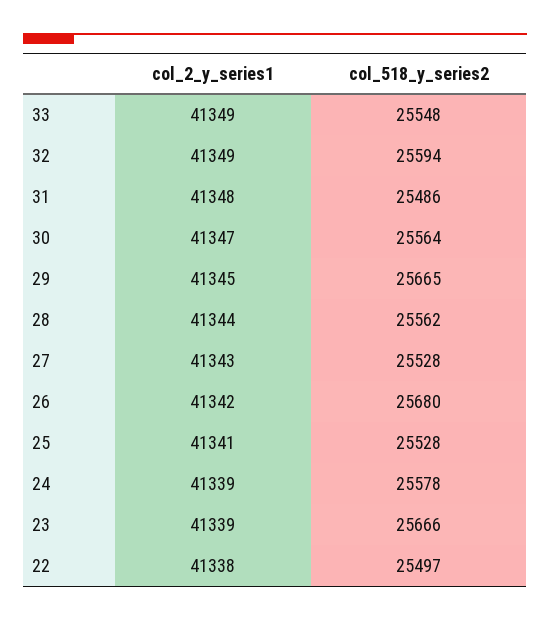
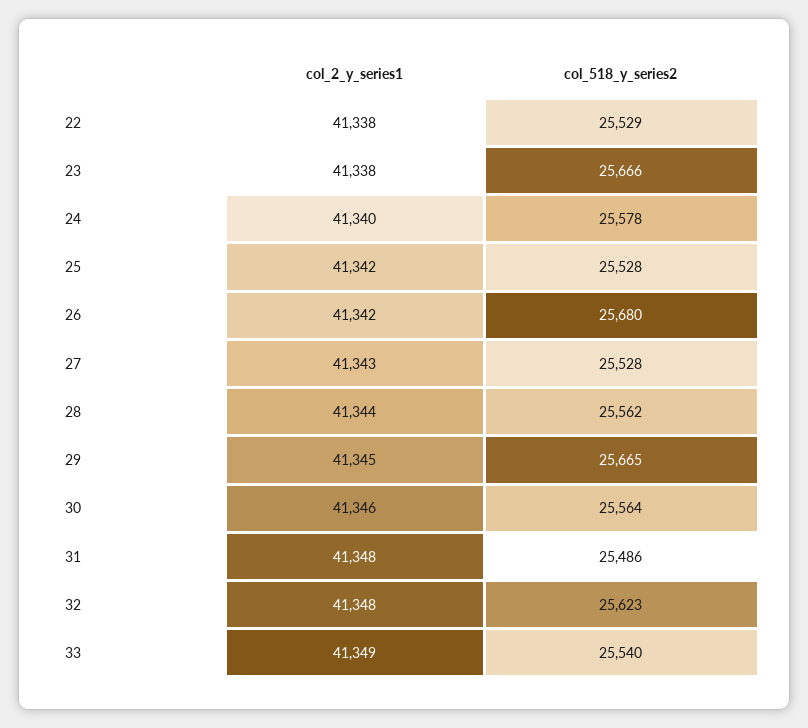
  {
    "col_2_y_series1": {
      "33": 41349,
-     "32": 41349,
+     "32": 41348,
      "31": 41348,
-     "30": 41347,
+     "30": 41346,
      "29": 41345,
      "28": 41344,
      "27": 41343,
      "26": 41342,
-     "25": 41341,
+     "25": 41342,
-     "24": 41339,
+     "24": 41340,
-     "23": 41339,
+     "23": 41338,
      "22": 41338
    },
    "col_518_y_series2": {
-     "33": 25548,
+     "33": 25540,
-     "32": 25594,
+     "32": 25623,
      "31": 25486,
      "30": 25564,
      "29": 25665,
      "28": 25562,
      "27": 25528,
      "26": 25680,
      "25": 25528,
      "24": 25578,
      "23": 25666,
-     "22": 25497
+     "22": 25529
    }
  }

